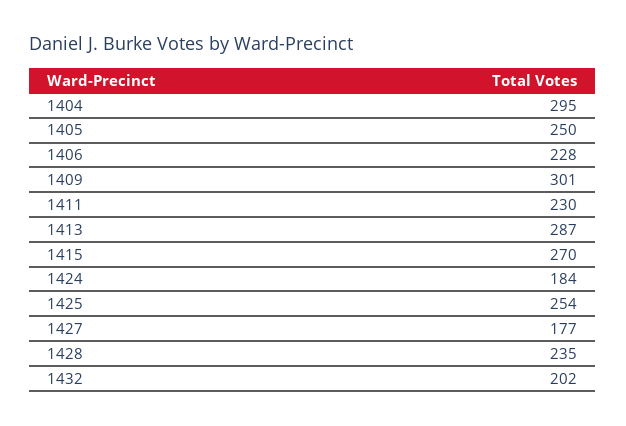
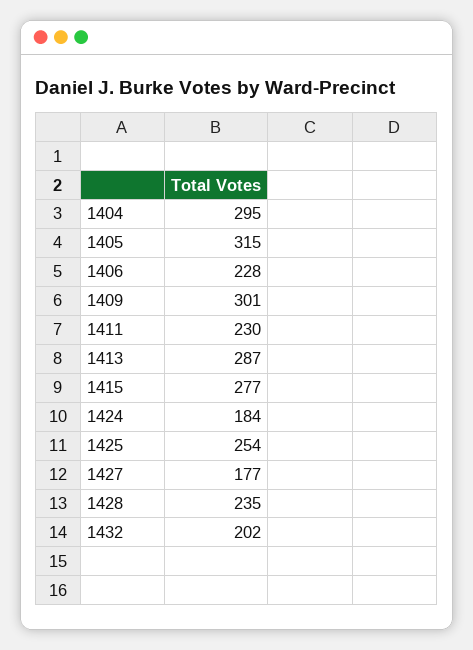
  {
    "1404": 295,
-   "1405": 250,
+   "1405": 315,
    "1406": 228,
    "1409": 301,
    "1411": 230,
    "1413": 287,
-   "1415": 270,
+   "1415": 277,
    "1424": 184,
    "1425": 254,
    "1427": 177,
    "1428": 235,
    "1432": 202
  }

